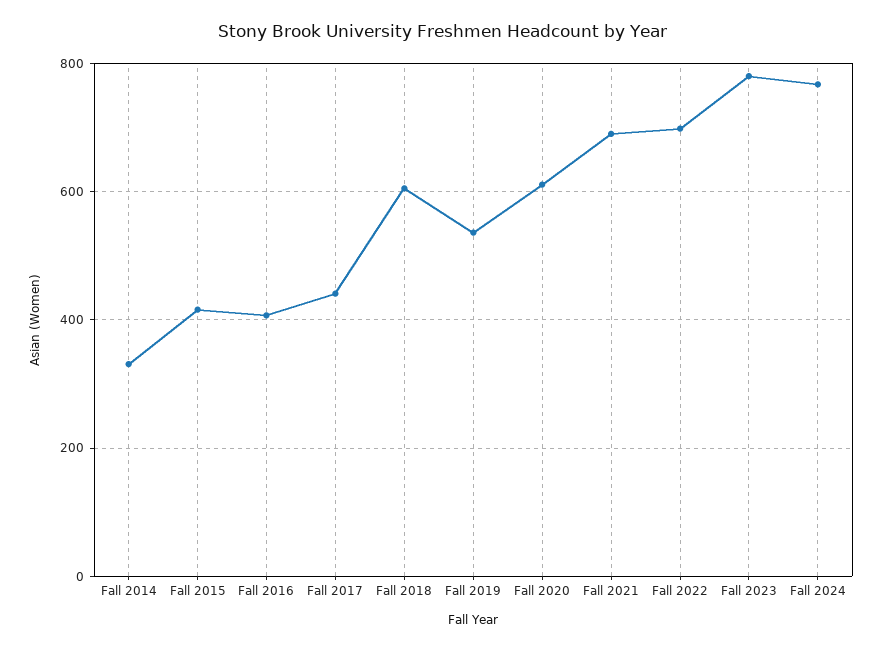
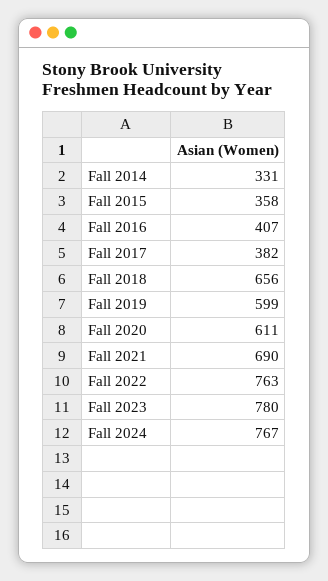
  {
    "Fall 2014": 331,
-   "Fall 2015": 420,
+   "Fall 2015": 358,
    "Fall 2016": 407,
-   "Fall 2017": 440,
+   "Fall 2017": 382,
-   "Fall 2018": 600,
+   "Fall 2018": 656,
-   "Fall 2019": 540,
+   "Fall 2019": 599,
    "Fall 2020": 611,
    "Fall 2021": 690,
-   "Fall 2022": 700,
+   "Fall 2022": 763,
    "Fall 2023": 780,
    "Fall 2024": 767
  }

